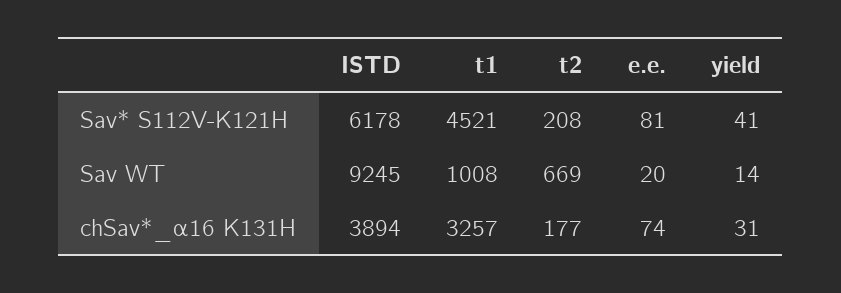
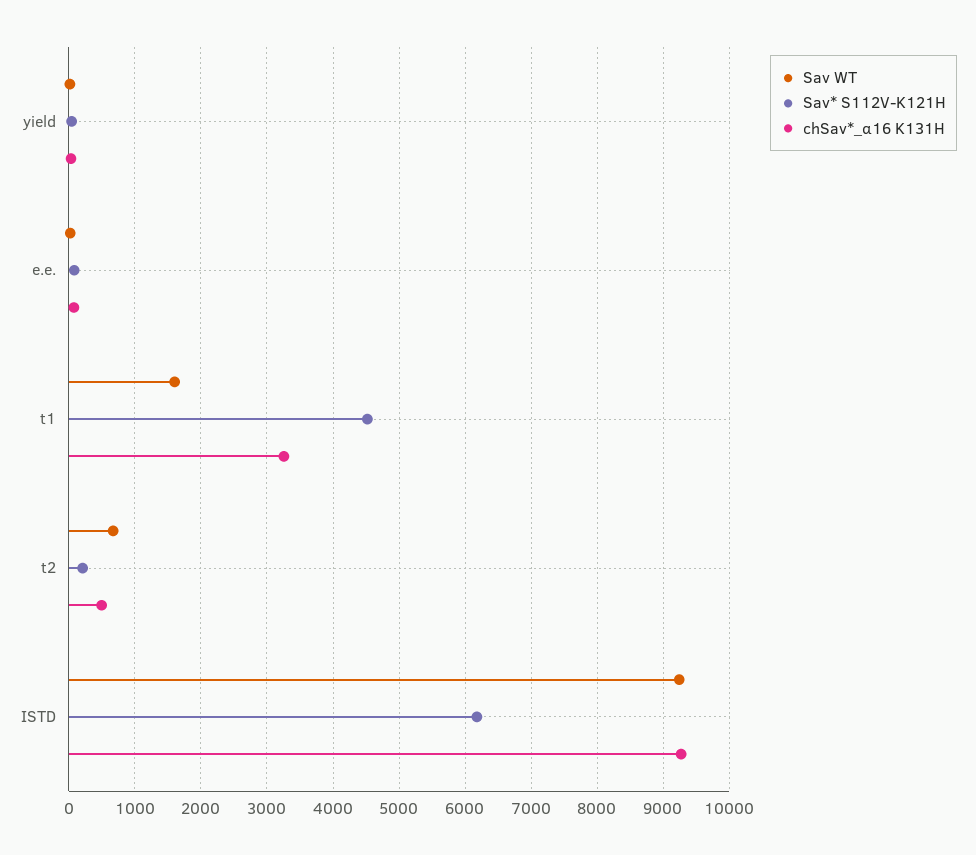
  {
    "Sav* S112V-K121H": {
      "ISTD": 6178,
      "t1": 4521,
      "t2": 208,
      "e.e.": 81,
      "yield": 41
    },
    "Sav WT": {
      "ISTD": 9245,
-     "t1": 1008,
+     "t1": 1600,
      "t2": 669,
      "e.e.": 20,
      "yield": 14
    },
    "chSav*_α16 K131H": {
-     "ISTD": 3894,
+     "ISTD": 9300,
      "t1": 3257,
-     "t2": 177,
+     "t2": 500,
      "e.e.": 74,
      "yield": 31
    }
  }

